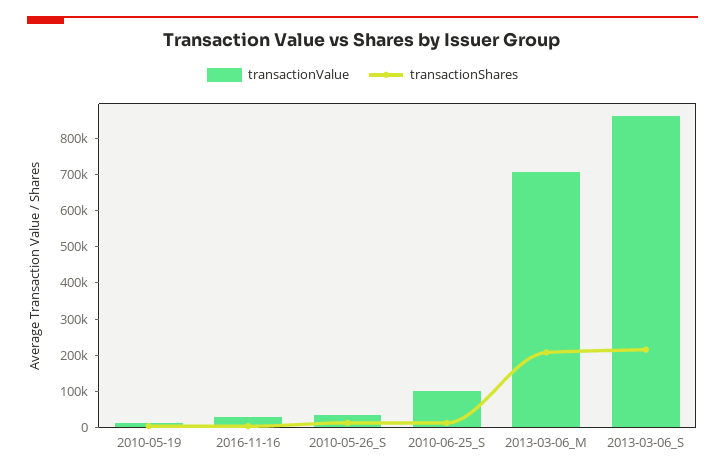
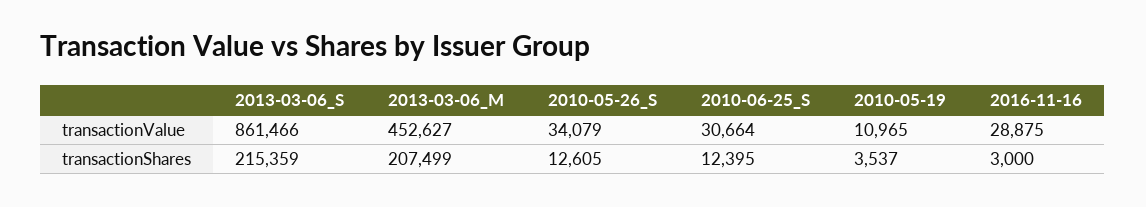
  {
    "transactionValue": {
      "2010-05-19": 10965,
      "2016-11-16": 28875,
      "2010-05-26_S": 34079,
-     "2010-06-25_S": 100000,
+     "2010-06-25_S": 30664,
-     "2013-03-06_M": 700000,
+     "2013-03-06_M": 452627,
      "2013-03-06_S": 861466
    },
    "transactionShares": {
      "2010-05-19": 3537,
      "2016-11-16": 3000,
      "2010-05-26_S": 12605,
      "2010-06-25_S": 12395,
      "2013-03-06_M": 207499,
      "2013-03-06_S": 215359
    }
  }

